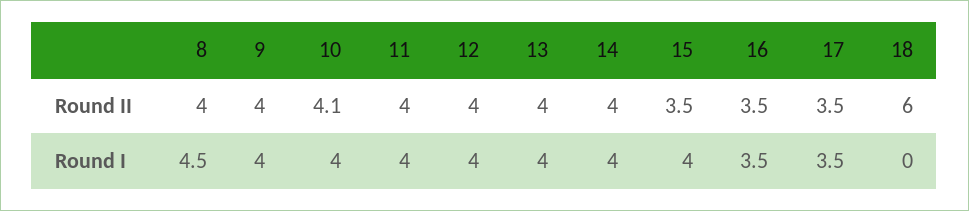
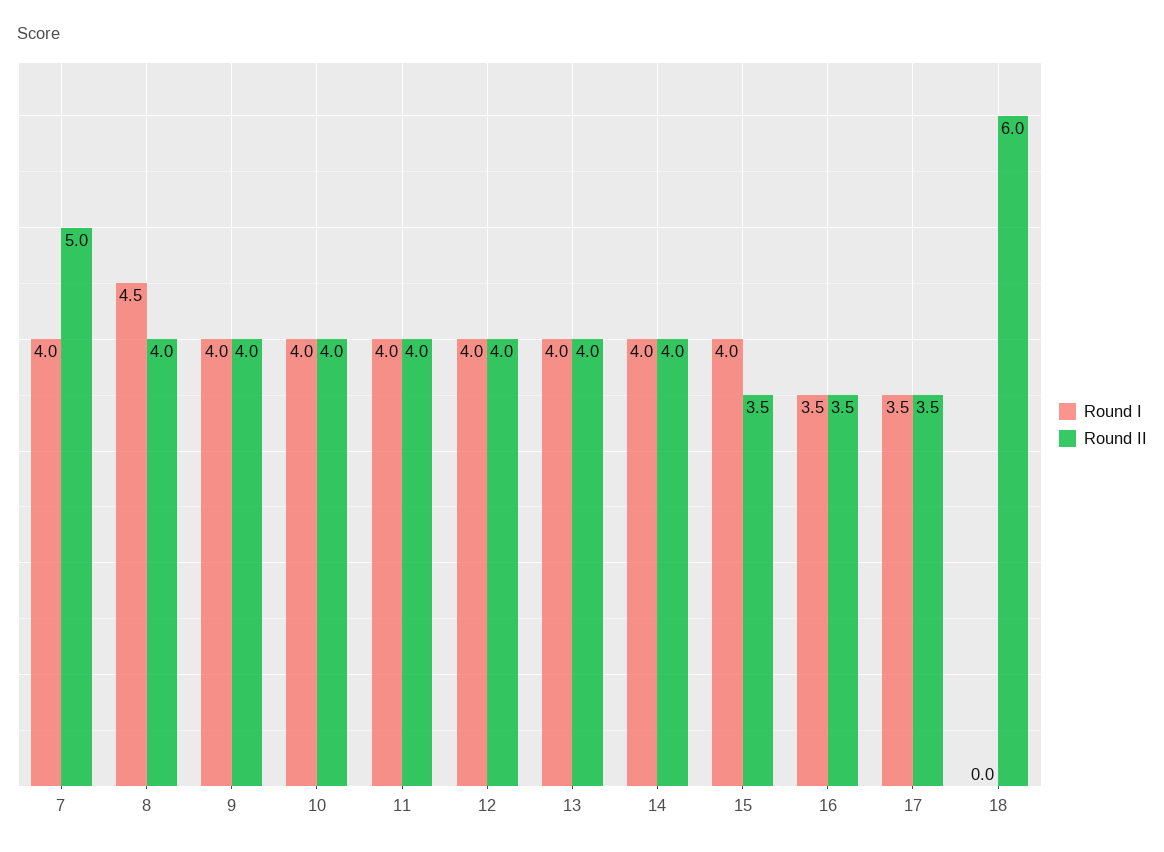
  {
    "Round II": {
      "8": 4,
      "9": 4,
-     "10": 4.1,
+     "10": 4,
      "11": 4,
      "12": 4,
      "13": 4,
      "14": 4,
      "15": 3.5,
      "16": 3.5,
      "17": 3.5,
-     "18": 6
+     "18": 6,
+     "7": 5
    },
    "Round I": {
      "8": 4.5,
      "9": 4,
      "10": 4,
      "11": 4,
      "12": 4,
      "13": 4,
      "14": 4,
      "15": 4,
      "16": 3.5,
      "17": 3.5,
-     "18": 0
+     "18": 0,
+     "7": 4
    }
  }

